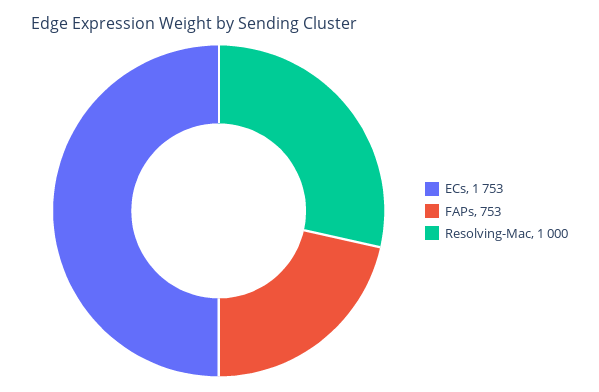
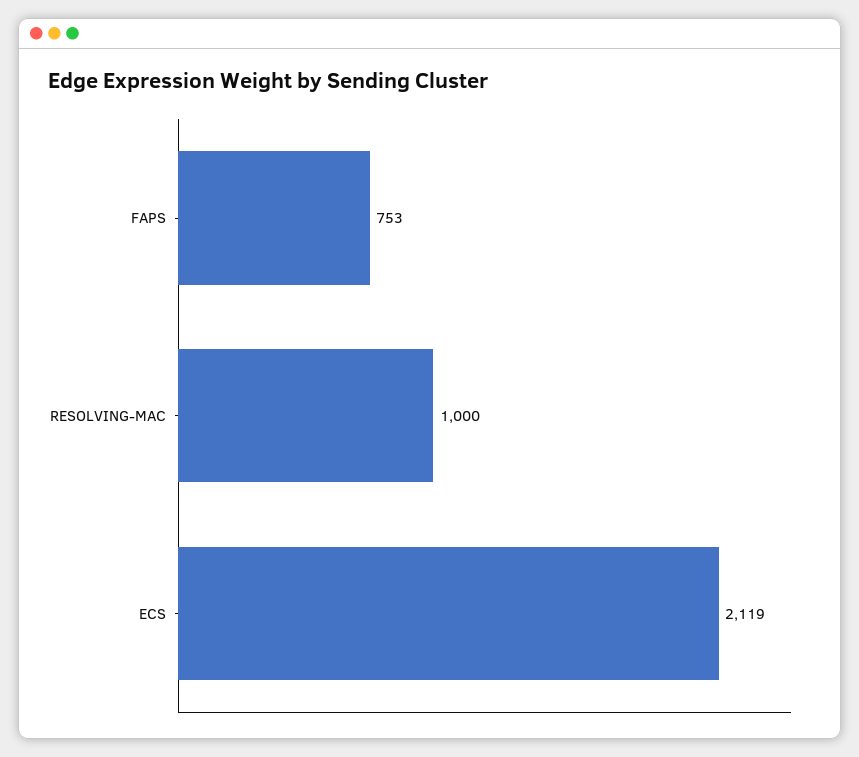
  {
-   "ECs": 1753,
+   "ECs": 2119,
    "FAPs": 753,
    "Resolving-Mac": 1000
  }

